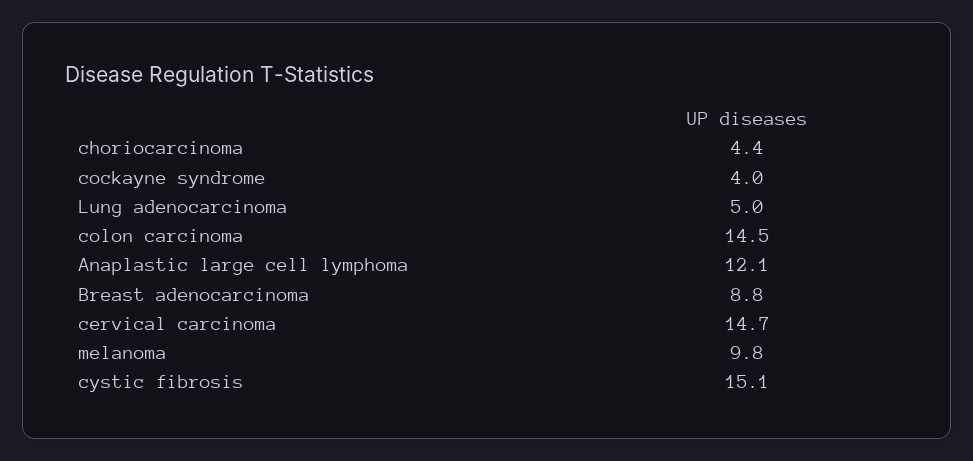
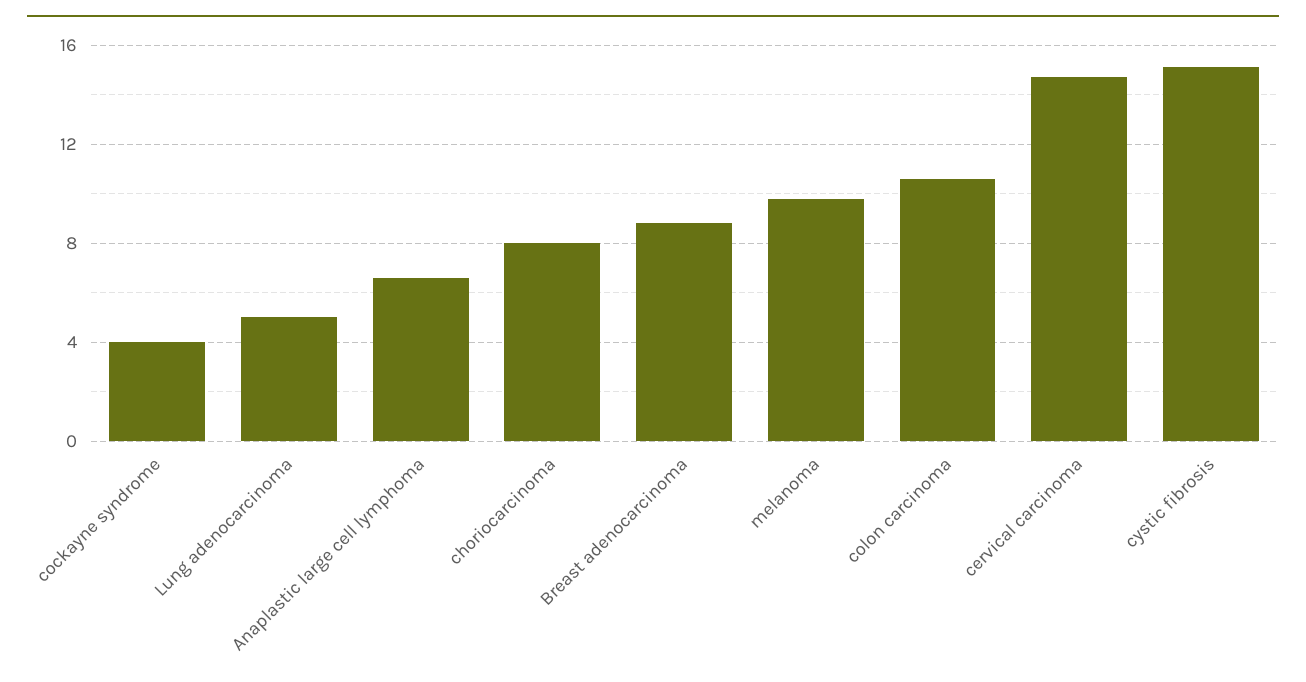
  {
-   "choriocarcinoma": 4.4,
+   "choriocarcinoma": 8,
    "cockayne syndrome": 4,
    "Lung adenocarcinoma": 5,
-   "colon carcinoma": 14.5,
+   "colon carcinoma": 10.5,
-   "Anaplastic large cell lymphoma": 12.1,
+   "Anaplastic large cell lymphoma": 6.5,
    "Breast adenocarcinoma": 8.8,
    "cervical carcinoma": 14.7,
    "melanoma": 9.8,
    "cystic fibrosis": 15.1
  }

